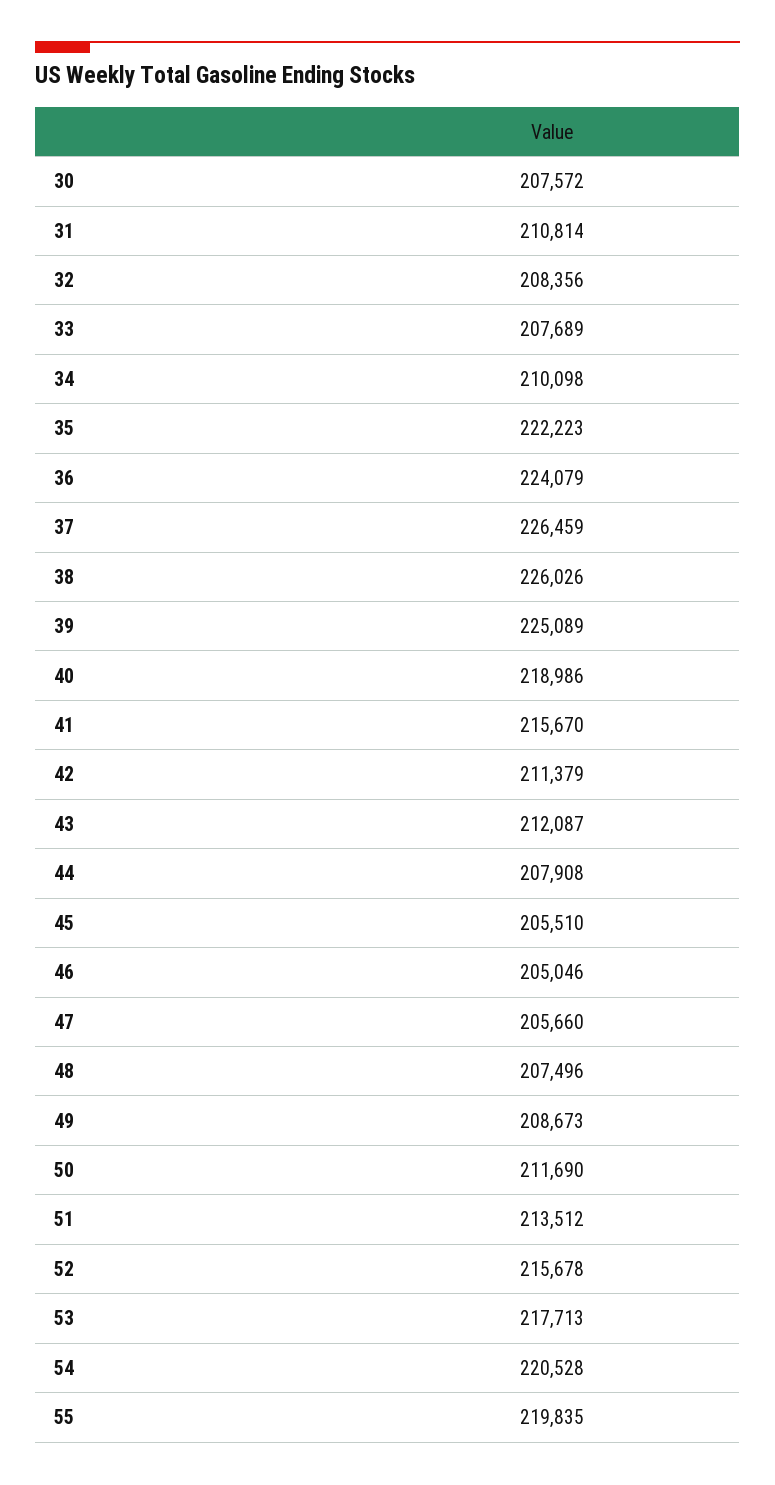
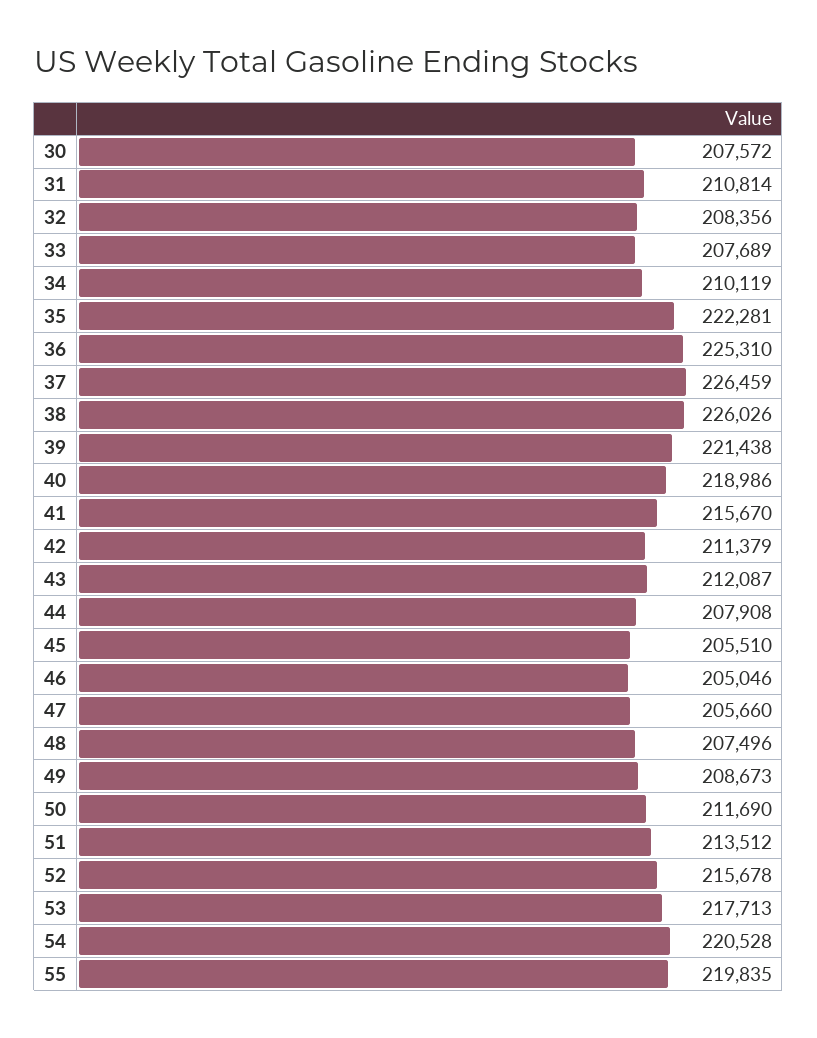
  {
    "30": 207572,
    "31": 210814,
    "32": 208356,
    "33": 207689,
-   "34": 210098,
+   "34": 210119,
-   "35": 222223,
+   "35": 222281,
-   "36": 224079,
+   "36": 225310,
    "37": 226459,
    "38": 226026,
-   "39": 225089,
+   "39": 221438,
    "40": 218986,
    "41": 215670,
    "42": 211379,
    "43": 212087,
    "44": 207908,
    "45": 205510,
    "46": 205046,
    "47": 205660,
    "48": 207496,
    "49": 208673,
    "50": 211690,
    "51": 213512,
    "52": 215678,
    "53": 217713,
    "54": 220528,
    "55": 219835
  }

